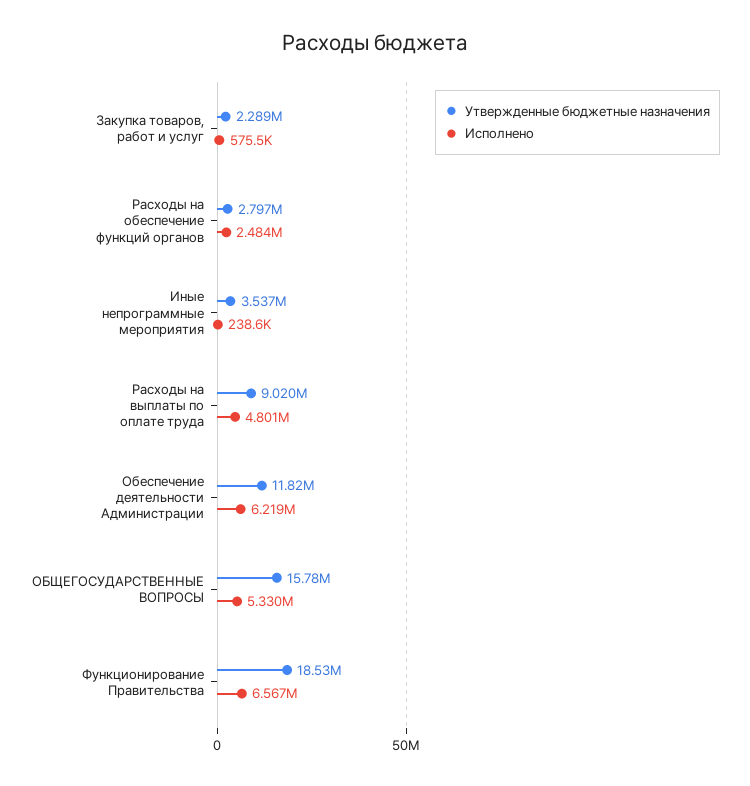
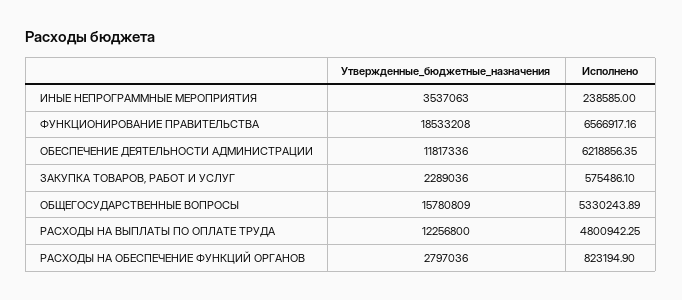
  {
    "Утвержденные бюджетные назначения": {
      "Закупка товаров, работ и услуг": 2289036,
      "Расходы на обеспечение функций органов": 2797036,
      "Иные непрограммные мероприятия": 3537063,
-     "Расходы на выплаты по оплате труда": 9020000,
+     "Расходы на выплаты по оплате труда": 12256800,
      "Обеспечение деятельности Администрации": 11817336,
      "ОБЩЕГОСУДАРСТВЕННЫЕ ВОПРОСЫ": 15780809,
      "Функционирование Правительства": 18533208
    },
    "Исполнено": {
      "Закупка товаров, работ и услуг": 575486.1,
-     "Расходы на обеспечение функций органов": 2484000,
+     "Расходы на обеспечение функций органов": 823194.9,
      "Иные непрограммные мероприятия": 238585,
      "Расходы на выплаты по оплате труда": 4800942.25,
      "Обеспечение деятельности Администрации": 6218856.35,
      "ОБЩЕГОСУДАРСТВЕННЫЕ ВОПРОСЫ": 5330243.89,
      "Функционирование Правительства": 6566917.16
    }
  }

